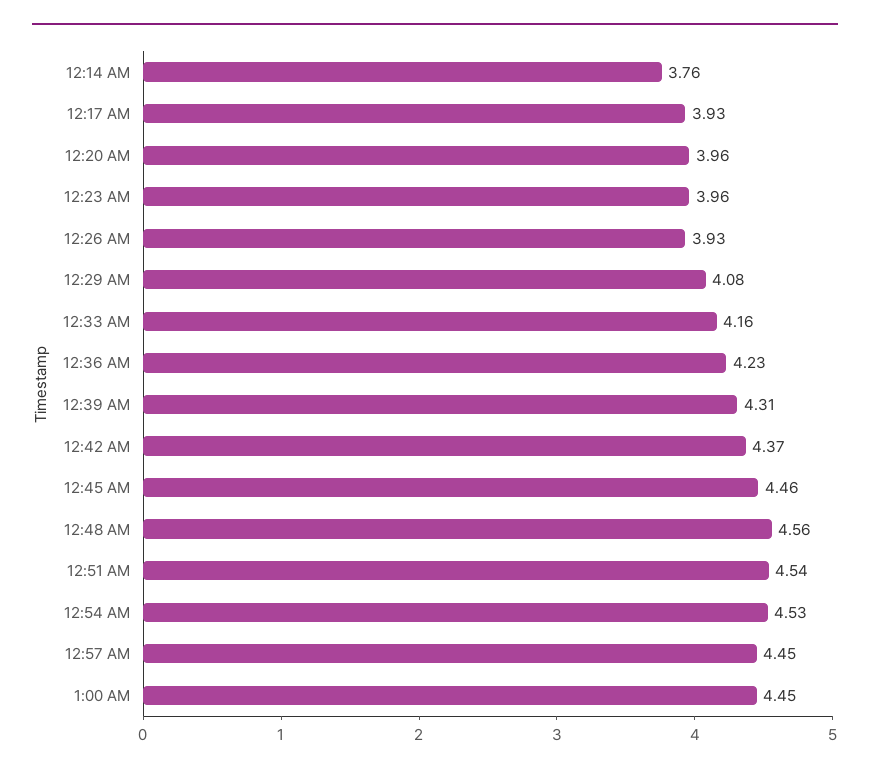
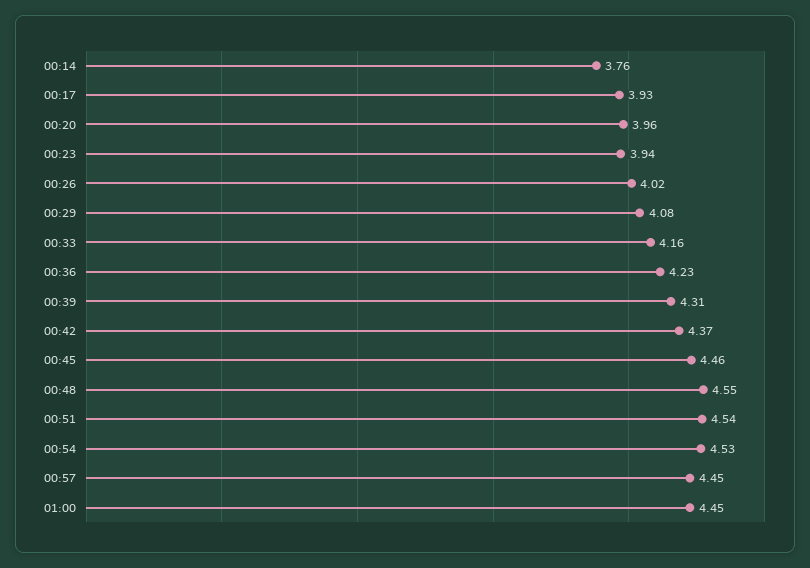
  {
    "12:14 AM": 3.76,
    "12:17 AM": 3.93,
    "12:20 AM": 3.96,
-   "12:23 AM": 3.96,
+   "12:23 AM": 3.94,
-   "12:26 AM": 3.93,
+   "12:26 AM": 4.02,
    "12:29 AM": 4.08,
    "12:33 AM": 4.16,
    "12:36 AM": 4.23,
    "12:39 AM": 4.31,
    "12:42 AM": 4.37,
    "12:45 AM": 4.46,
-   "12:48 AM": 4.56,
+   "12:48 AM": 4.55,
    "12:51 AM": 4.54,
    "12:54 AM": 4.53,
    "12:57 AM": 4.45,
    "1:00 AM": 4.45
  }

